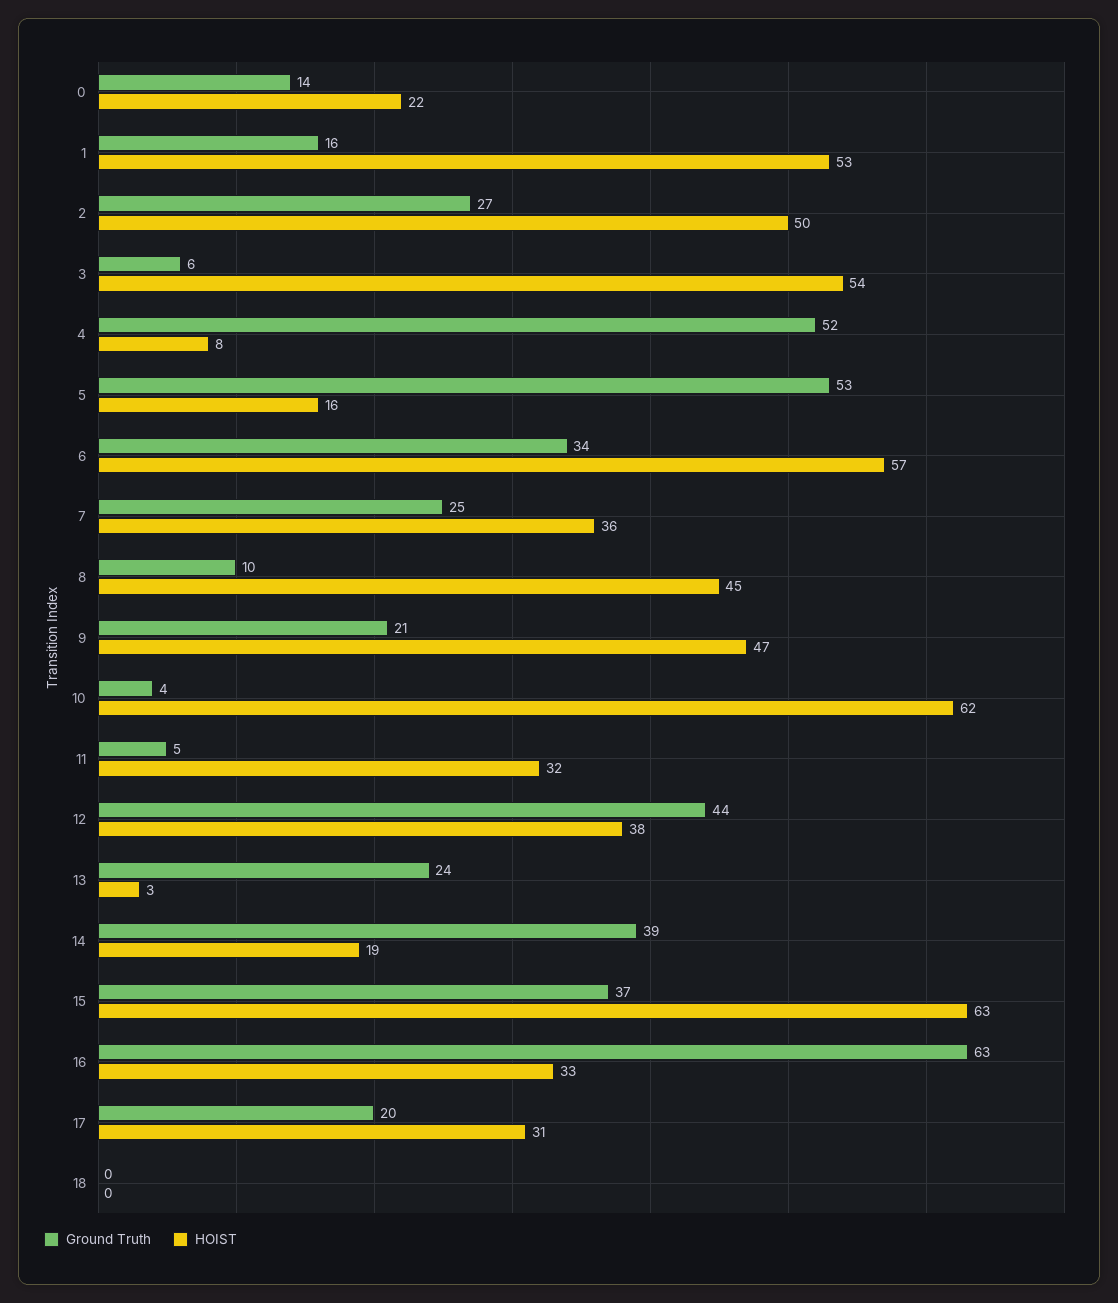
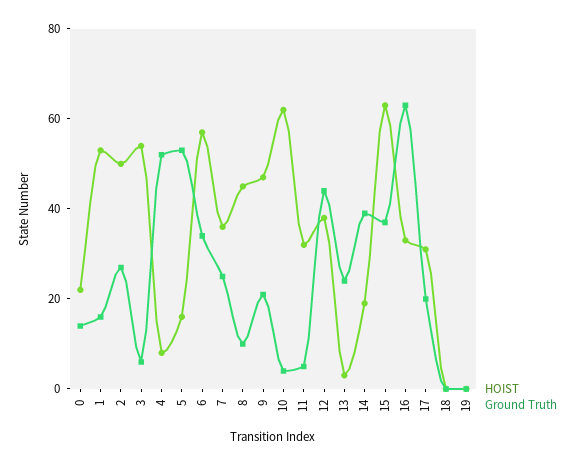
  {
    "Ground Truth": {
      "0": 14,
      "1": 16,
      "2": 27,
      "3": 6,
      "4": 52,
      "5": 53,
      "6": 34,
      "7": 25,
      "8": 10,
      "9": 21,
      "10": 4,
      "11": 5,
      "12": 44,
      "13": 24,
      "14": 39,
      "15": 37,
      "16": 63,
      "17": 20,
-     "18": 0
+     "18": 0,
+     "19": 0
    },
    "HOIST": {
      "0": 22,
      "1": 53,
      "2": 50,
      "3": 54,
      "4": 8,
      "5": 16,
      "6": 57,
      "7": 36,
      "8": 45,
      "9": 47,
      "10": 62,
      "11": 32,
      "12": 38,
      "13": 3,
      "14": 19,
      "15": 63,
      "16": 33,
      "17": 31,
-     "18": 0
+     "18": 0,
+     "19": 0
    }
  }

